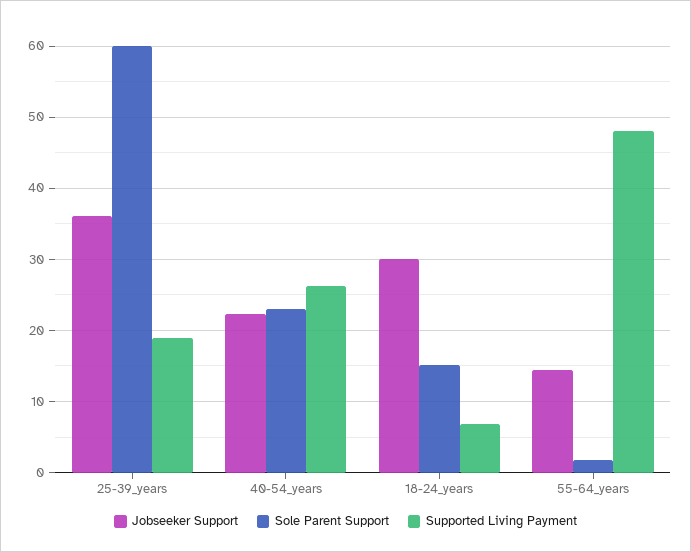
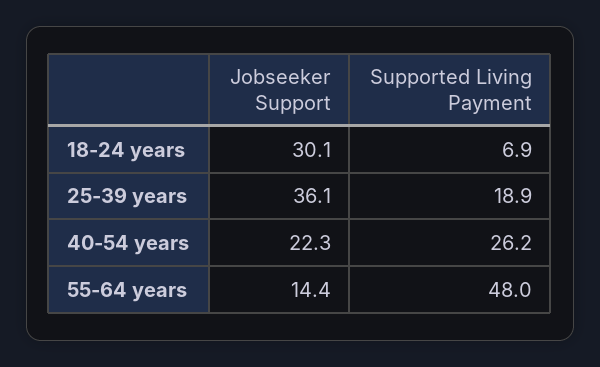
  {
    "Jobseeker Support": {
      "25-39_years": 36.1,
      "40-54_years": 22.3,
      "18-24_years": 30.1,
      "55-64_years": 14.4
    },
-   "Sole Parent Support": {
-     "25-39_years": 60,
-     "40-54_years": 23,
-     "18-24_years": 15,
-     "55-64_years": 2
-   },
    "Supported Living Payment": {
      "25-39_years": 18.9,
      "40-54_years": 26.2,
      "18-24_years": 6.9,
      "55-64_years": 48
    }
  }

